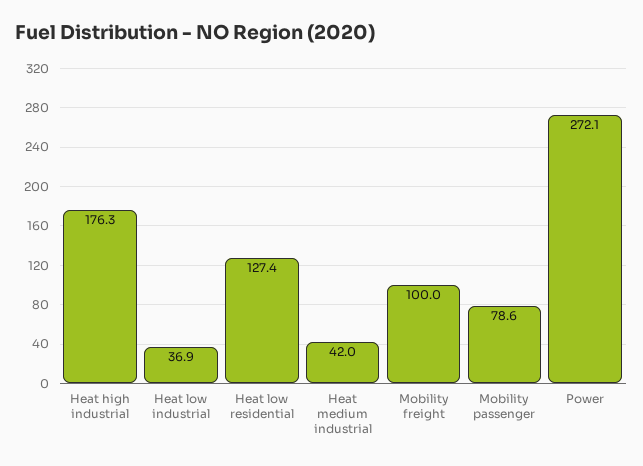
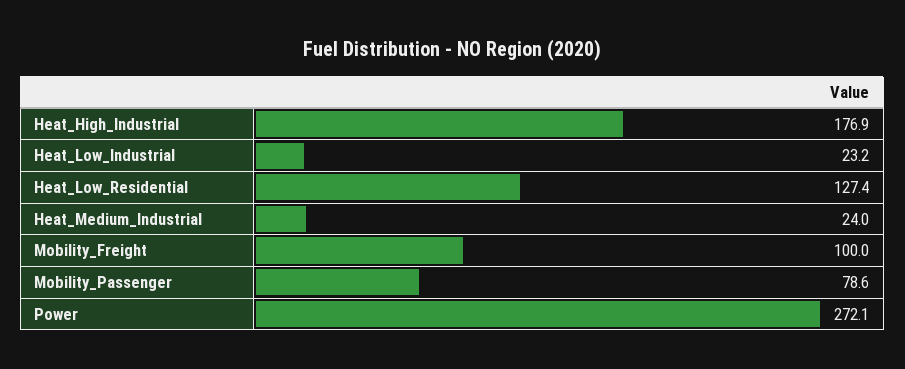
  {
-   "Heat high industrial": 176.3,
+   "Heat high industrial": 176.9,
-   "Heat low industrial": 36.9,
+   "Heat low industrial": 23.2,
    "Heat low residential": 127.4,
-   "Heat medium industrial": 42,
+   "Heat medium industrial": 24,
    "Mobility freight": 100,
    "Mobility passenger": 78.6,
    "Power": 272.1
  }

